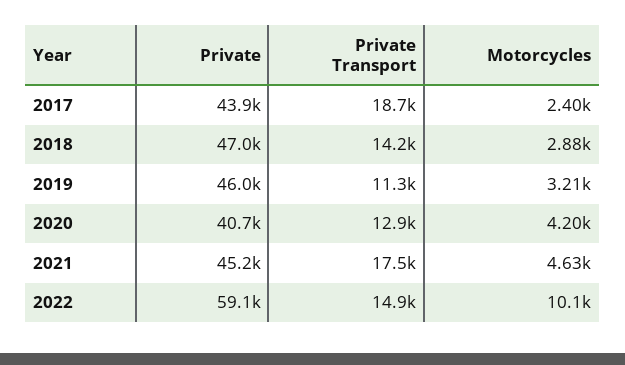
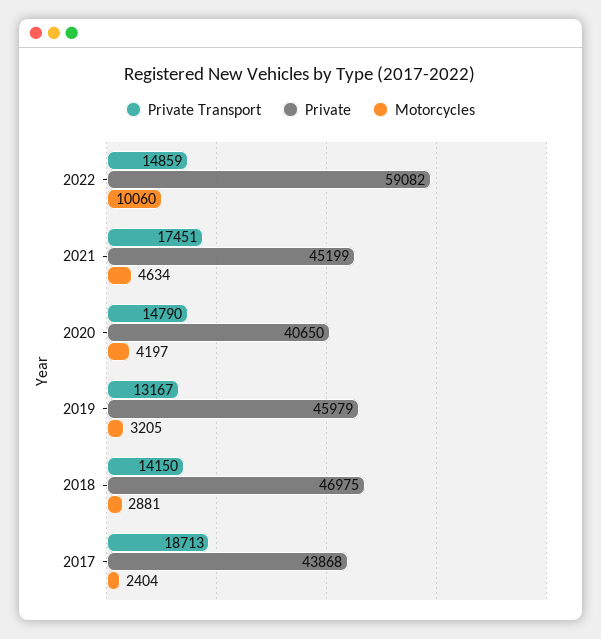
  {
    "Private": {
      "2017": 43868,
      "2018": 46975,
      "2019": 45979,
      "2020": 40650,
      "2021": 45199,
      "2022": 59082
    },
    "Private Transport": {
      "2017": 18713,
      "2018": 14150,
-     "2019": 11300,
+     "2019": 13167,
-     "2020": 12900,
+     "2020": 14790,
      "2021": 17451,
      "2022": 14859
    },
    "Motorcycles": {
      "2017": 2404,
      "2018": 2881,
      "2019": 3205,
      "2020": 4197,
      "2021": 4634,
      "2022": 10060
    }
  }

